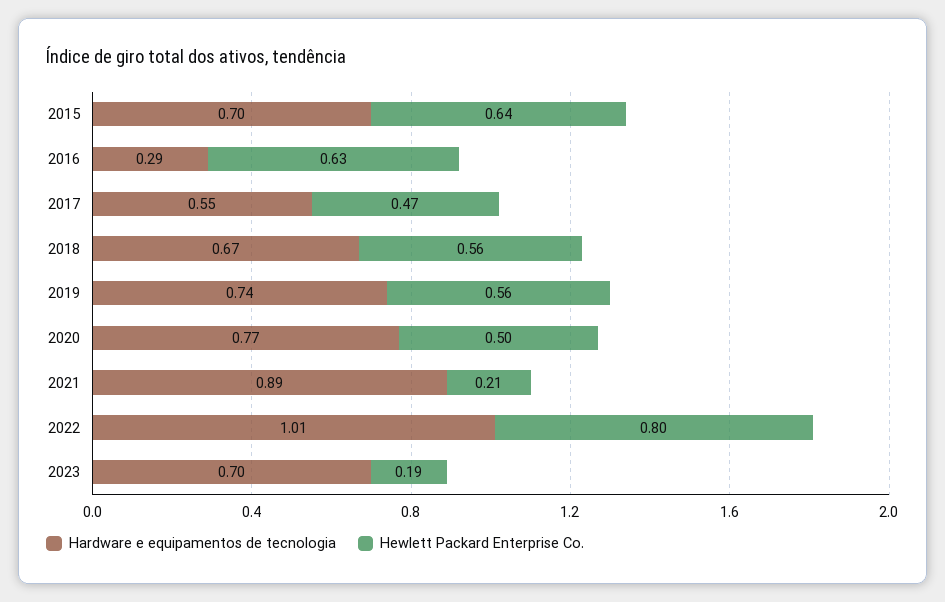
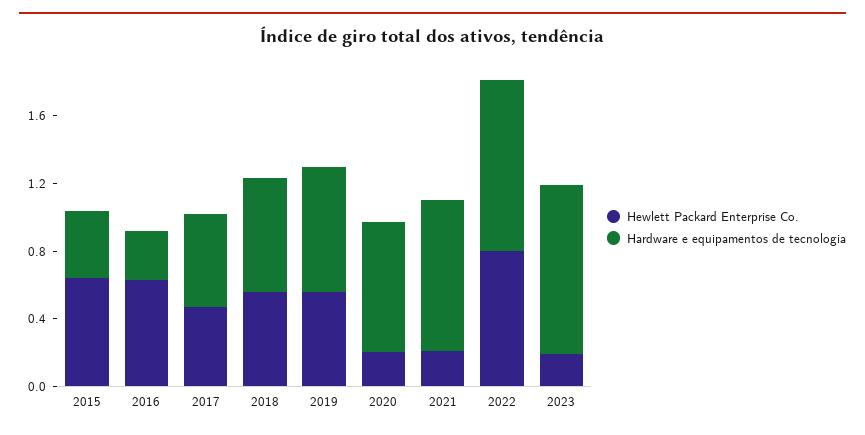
  {
    "Hardware e equipamentos de tecnologia": {
-     "2015": 0.7,
+     "2015": 0.4,
      "2016": 0.29,
      "2017": 0.55,
      "2018": 0.67,
      "2019": 0.74,
      "2020": 0.77,
      "2021": 0.89,
      "2022": 1.01,
-     "2023": 0.7
+     "2023": 1
    },
    "Hewlett Packard Enterprise Co.": {
      "2015": 0.64,
      "2016": 0.63,
      "2017": 0.47,
      "2018": 0.56,
      "2019": 0.56,
-     "2020": 0.5,
+     "2020": 0.2,
      "2021": 0.21,
      "2022": 0.8,
      "2023": 0.19
    }
  }

